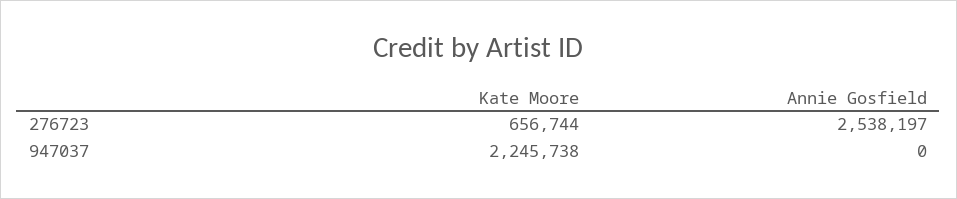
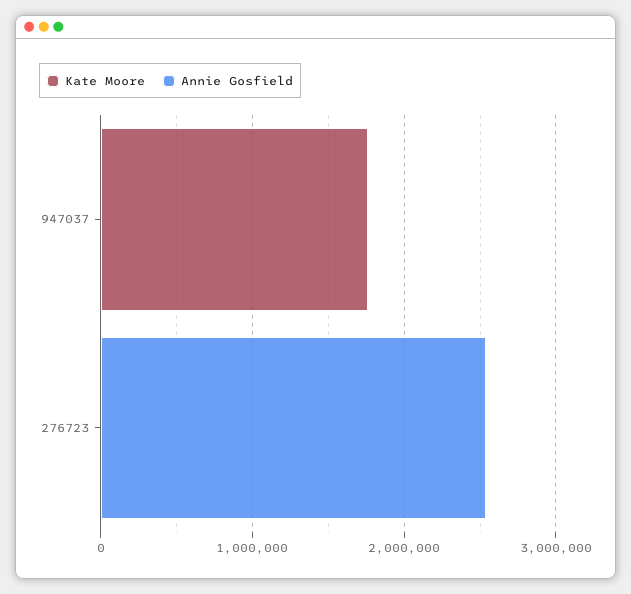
  {
    "Kate Moore": {
-     "276723": 656744,
+     "276723": 0,
-     "947037": 2245738
+     "947037": 1800000
    },
    "Annie Gosfield": {
      "276723": 2538197,
      "947037": 0
    }
  }

